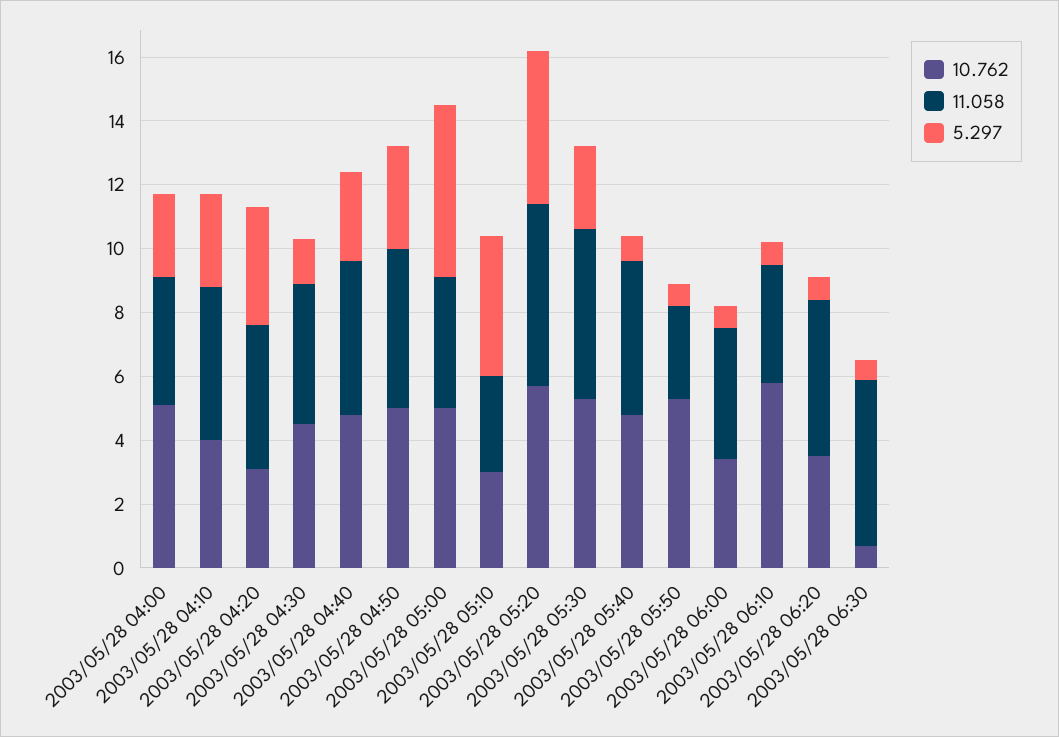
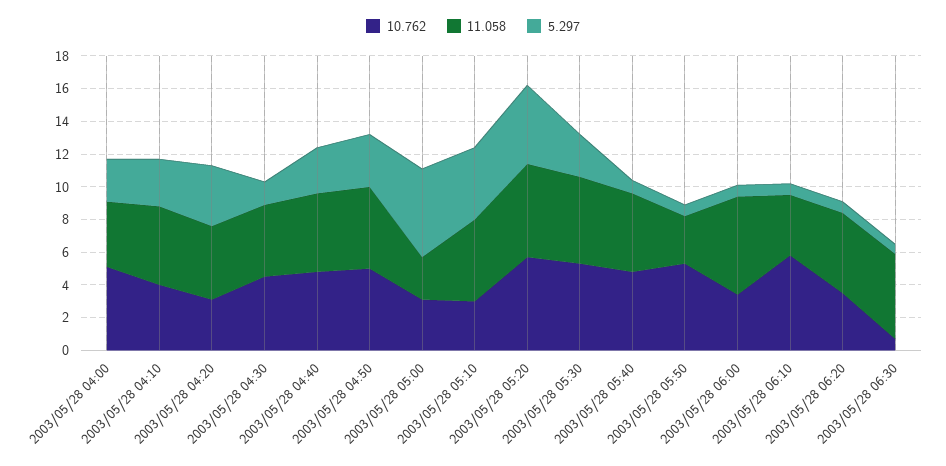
  {
    "10.762": {
      "2003/05/28 04:00": 5,
      "2003/05/28 04:10": 4,
      "2003/05/28 04:20": 3,
      "2003/05/28 04:30": 4.5,
      "2003/05/28 04:40": 5,
      "2003/05/28 04:50": 5,
-     "2003/05/28 05:00": 5,
+     "2003/05/28 05:00": 3,
      "2003/05/28 05:10": 3,
      "2003/05/28 05:20": 5.5,
      "2003/05/28 05:30": 5.5,
      "2003/05/28 05:40": 5,
      "2003/05/28 05:50": 5.5,
      "2003/05/28 06:00": 3.5,
      "2003/05/28 06:10": 6,
      "2003/05/28 06:20": 3.5,
      "2003/05/28 06:30": 0.5
    },
    "11.058": {
      "2003/05/28 04:00": 4,
      "2003/05/28 04:10": 5,
      "2003/05/28 04:20": 4.5,
      "2003/05/28 04:30": 4.5,
      "2003/05/28 04:40": 5,
      "2003/05/28 04:50": 5,
-     "2003/05/28 05:00": 4,
+     "2003/05/28 05:00": 2.5,
-     "2003/05/28 05:10": 3,
+     "2003/05/28 05:10": 5,
      "2003/05/28 05:20": 5.5,
      "2003/05/28 05:30": 5.5,
      "2003/05/28 05:40": 5,
      "2003/05/28 05:50": 3,
-     "2003/05/28 06:00": 4,
+     "2003/05/28 06:00": 6,
      "2003/05/28 06:10": 3.5,
      "2003/05/28 06:20": 5,
      "2003/05/28 06:30": 5
    },
    "5.297": {
      "2003/05/28 04:00": 2.5,
      "2003/05/28 04:10": 3,
      "2003/05/28 04:20": 3.5,
      "2003/05/28 04:30": 1.5,
      "2003/05/28 04:40": 3,
      "2003/05/28 04:50": 3,
      "2003/05/28 05:00": 5.5,
      "2003/05/28 05:10": 4.5,
      "2003/05/28 05:20": 5,
      "2003/05/28 05:30": 2.5,
      "2003/05/28 05:40": 1,
      "2003/05/28 05:50": 0.5,
      "2003/05/28 06:00": 0.5,
      "2003/05/28 06:10": 0.5,
      "2003/05/28 06:20": 0.5,
      "2003/05/28 06:30": 0.5
    }
  }

